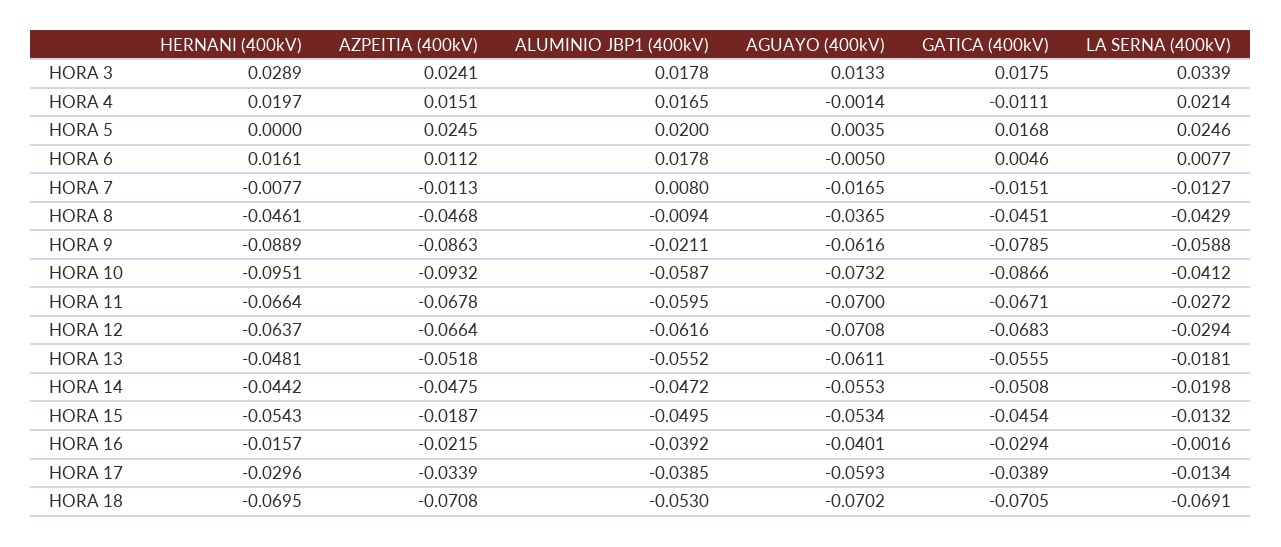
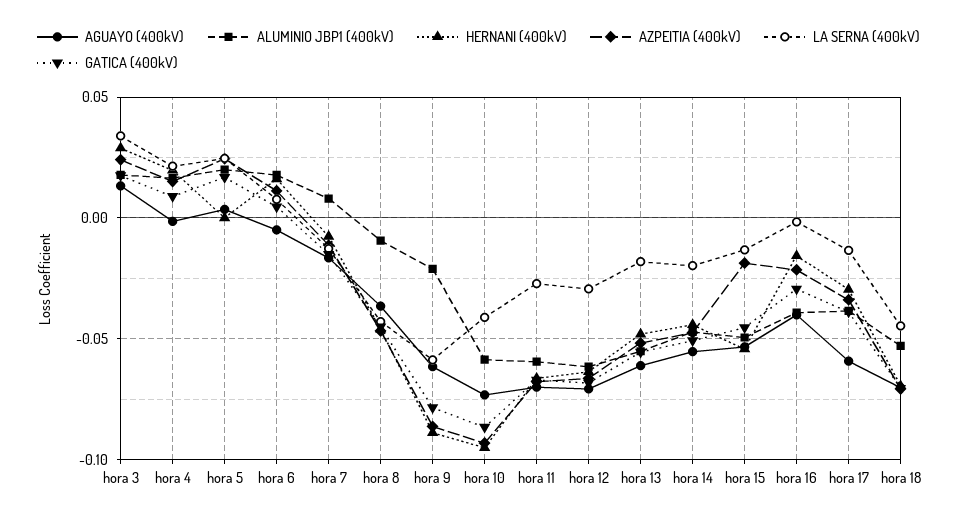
  {
    "HERNANI (400kV)": {
      "HORA 3": 0.0289,
      "HORA 4": 0.0197,
      "HORA 5": 0,
      "HORA 6": 0.0161,
      "HORA 7": -0.0077,
      "HORA 8": -0.0461,
      "HORA 9": -0.0889,
      "HORA 10": -0.0951,
      "HORA 11": -0.0664,
      "HORA 12": -0.0637,
      "HORA 13": -0.0481,
      "HORA 14": -0.0442,
      "HORA 15": -0.0543,
      "HORA 16": -0.0157,
      "HORA 17": -0.0296,
      "HORA 18": -0.0695
    },
    "AZPEITIA (400kV)": {
      "HORA 3": 0.0241,
      "HORA 4": 0.0151,
      "HORA 5": 0.0245,
      "HORA 6": 0.0112,
      "HORA 7": -0.0113,
      "HORA 8": -0.0468,
      "HORA 9": -0.0863,
      "HORA 10": -0.0932,
      "HORA 11": -0.0678,
      "HORA 12": -0.0664,
      "HORA 13": -0.0518,
      "HORA 14": -0.0475,
      "HORA 15": -0.0187,
      "HORA 16": -0.0215,
      "HORA 17": -0.0339,
      "HORA 18": -0.0708
    },
    "ALUMINIO JBP1 (400kV)": {
      "HORA 3": 0.0178,
      "HORA 4": 0.0165,
      "HORA 5": 0.02,
      "HORA 6": 0.0178,
      "HORA 7": 0.008,
      "HORA 8": -0.0094,
      "HORA 9": -0.0211,
      "HORA 10": -0.0587,
      "HORA 11": -0.0595,
      "HORA 12": -0.0616,
      "HORA 13": -0.0552,
      "HORA 14": -0.0472,
      "HORA 15": -0.0495,
      "HORA 16": -0.0392,
      "HORA 17": -0.0385,
      "HORA 18": -0.053
    },
    "AGUAYO (400kV)": {
      "HORA 3": 0.0133,
      "HORA 4": -0.0014,
      "HORA 5": 0.0035,
      "HORA 6": -0.005,
      "HORA 7": -0.0165,
      "HORA 8": -0.0365,
      "HORA 9": -0.0616,
      "HORA 10": -0.0732,
      "HORA 11": -0.07,
      "HORA 12": -0.0708,
      "HORA 13": -0.0611,
      "HORA 14": -0.0553,
      "HORA 15": -0.0534,
      "HORA 16": -0.0401,
      "HORA 17": -0.0593,
      "HORA 18": -0.0702
    },
    "GATICA (400kV)": {
      "HORA 3": 0.0175,
-     "HORA 4": -0.0111,
+     "HORA 4": 0.01,
      "HORA 5": 0.0168,
      "HORA 6": 0.0046,
      "HORA 7": -0.0151,
      "HORA 8": -0.0451,
      "HORA 9": -0.0785,
      "HORA 10": -0.0866,
      "HORA 11": -0.0671,
      "HORA 12": -0.0683,
      "HORA 13": -0.0555,
      "HORA 14": -0.0508,
      "HORA 15": -0.0454,
      "HORA 16": -0.0294,
      "HORA 17": -0.0389,
      "HORA 18": -0.0705
    },
    "LA SERNA (400kV)": {
      "HORA 3": 0.0339,
      "HORA 4": 0.0214,
      "HORA 5": 0.0246,
      "HORA 6": 0.0077,
      "HORA 7": -0.0127,
      "HORA 8": -0.0429,
      "HORA 9": -0.0588,
      "HORA 10": -0.0412,
      "HORA 11": -0.0272,
      "HORA 12": -0.0294,
      "HORA 13": -0.0181,
      "HORA 14": -0.0198,
      "HORA 15": -0.0132,
      "HORA 16": -0.0016,
      "HORA 17": -0.0134,
-     "HORA 18": -0.0691
+     "HORA 18": -0.045
    }
  }

